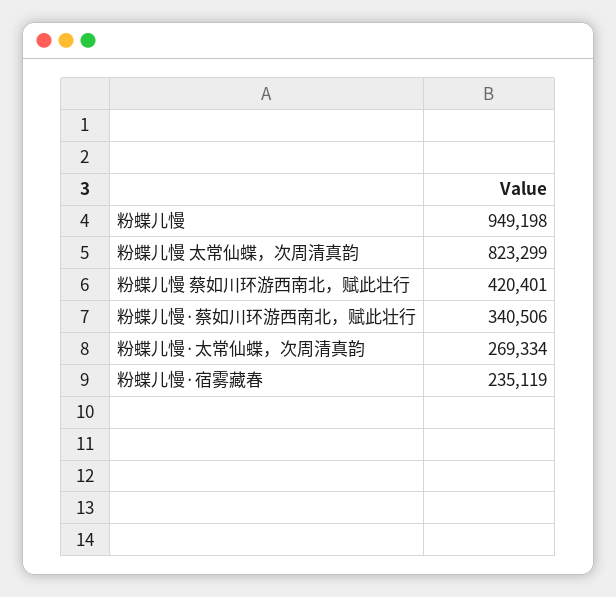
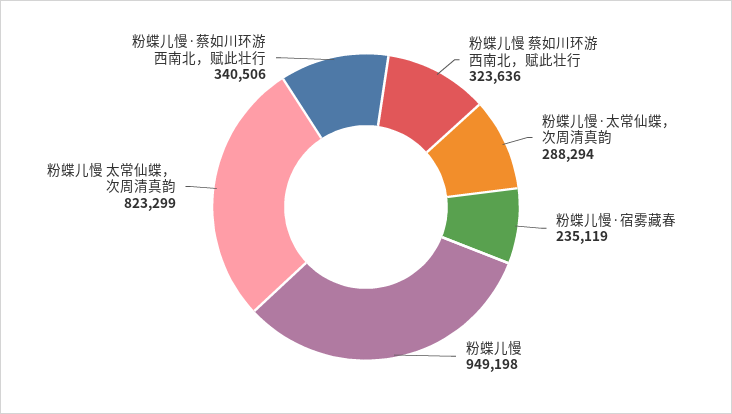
  {
    "粉蝶儿慢": 949198,
    "粉蝶儿慢 太常仙蝶，次周清真韵": 823299,
-   "粉蝶儿慢 蔡如川环游西南北，赋此壮行": 420401,
+   "粉蝶儿慢 蔡如川环游西南北，赋此壮行": 323636,
    "粉蝶儿慢·蔡如川环游西南北，赋此壮行": 340506,
-   "粉蝶儿慢·太常仙蝶，次周清真韵": 269334,
+   "粉蝶儿慢·太常仙蝶，次周清真韵": 288294,
    "粉蝶儿慢·宿雾藏春": 235119
  }

